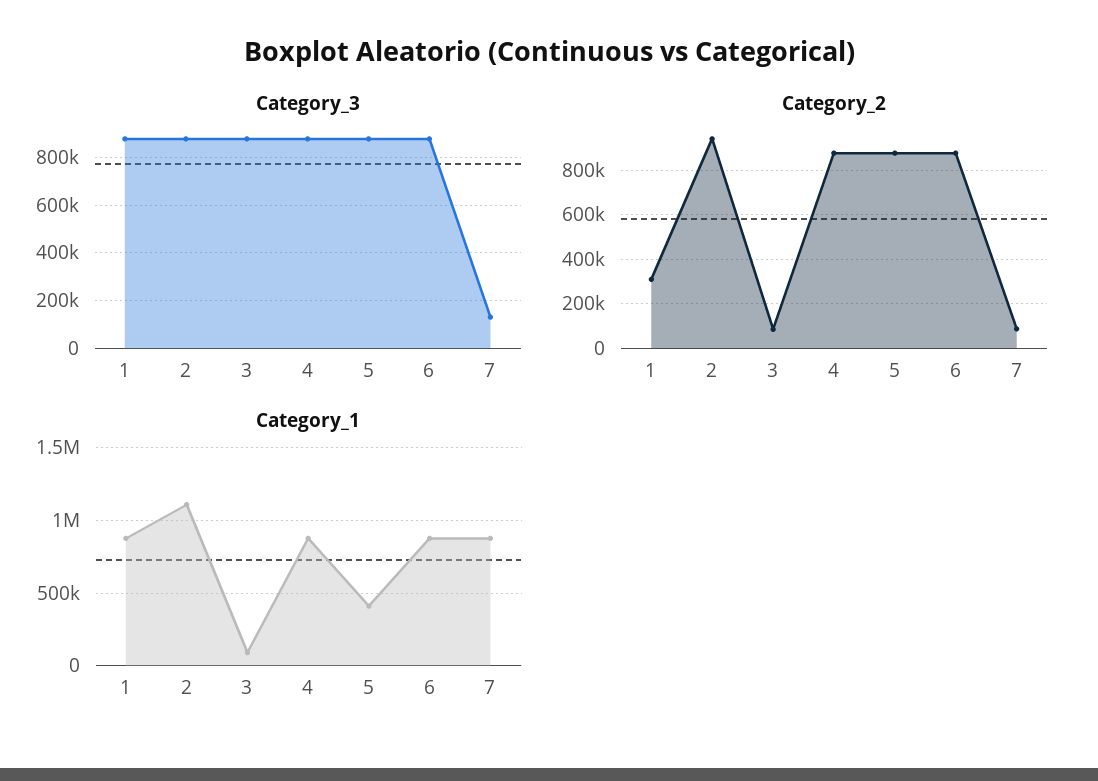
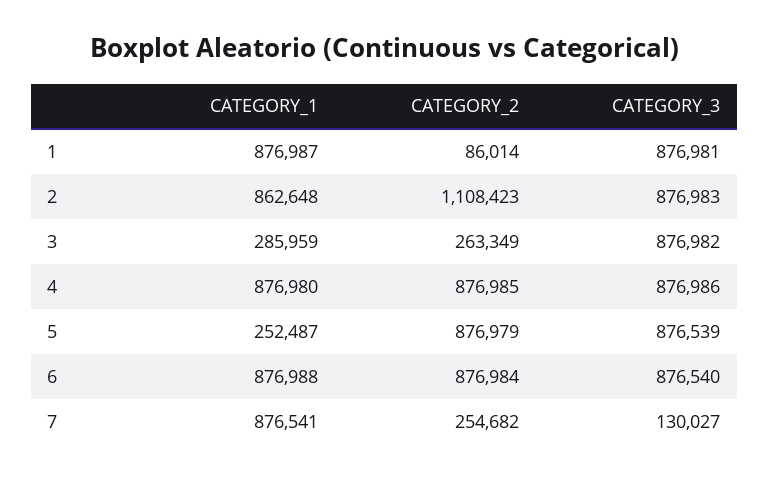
  {
    "Category_3": {
      "1": 876981,
      "2": 876983,
      "3": 876982,
      "4": 876986,
      "5": 876539,
      "6": 876540,
      "7": 130027
    },
    "Category_2": {
-     "1": 300000,
+     "1": 86014,
-     "2": 950000,
+     "2": 1108423,
-     "3": 100000,
+     "3": 263349,
      "4": 876985,
      "5": 876979,
      "6": 876984,
-     "7": 100000
+     "7": 254682
    },
    "Category_1": {
      "1": 876987,
-     "2": 1100000,
+     "2": 862648,
-     "3": 100000,
+     "3": 285959,
      "4": 876980,
-     "5": 400000,
+     "5": 252487,
      "6": 876988,
      "7": 876541
    }
  }

